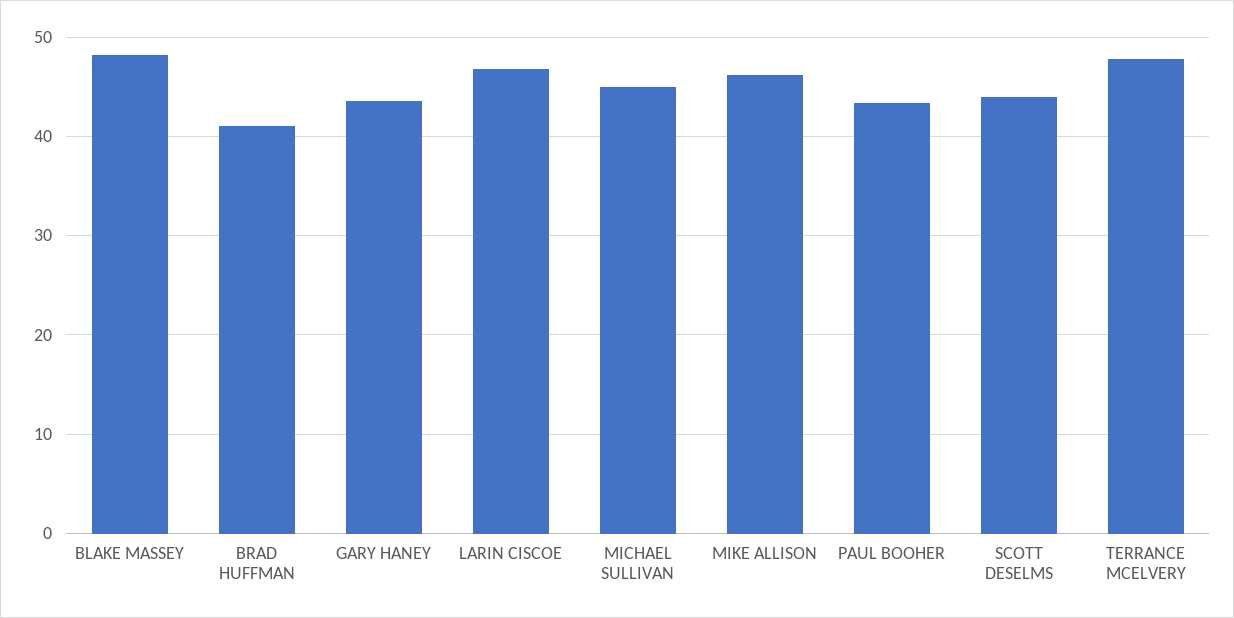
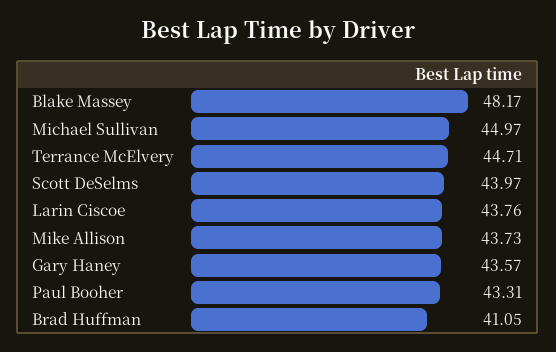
  {
    "BLAKE MASSEY": 48.17,
    "BRAD HUFFMAN": 41.05,
    "GARY HANEY": 43.57,
-   "LARIN CISCOE": 47,
+   "LARIN CISCOE": 43.76,
    "MICHAEL SULLIVAN": 44.97,
-   "MIKE ALLISON": 46,
+   "MIKE ALLISON": 43.73,
    "PAUL BOOHER": 43.31,
    "SCOTT DESELMS": 43.97,
-   "TERRANCE MCELVERY": 48
+   "TERRANCE MCELVERY": 44.71
  }

